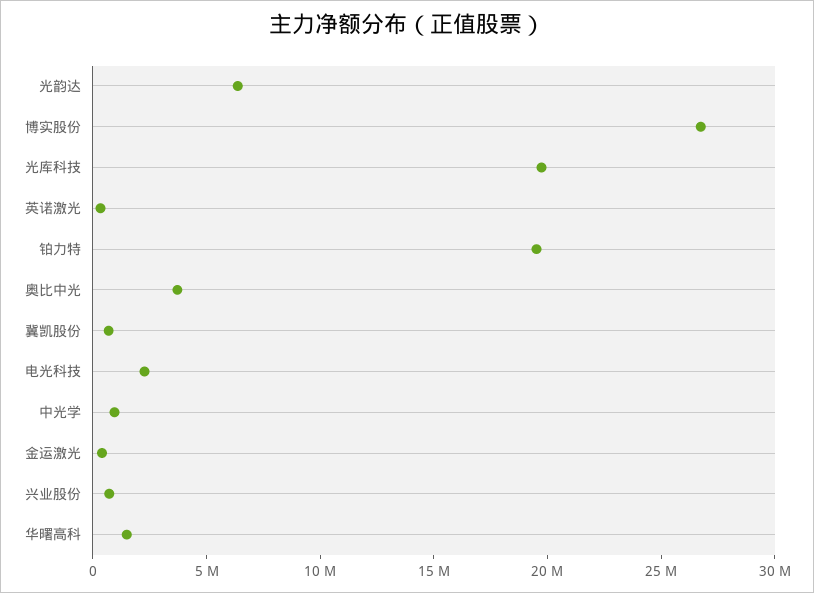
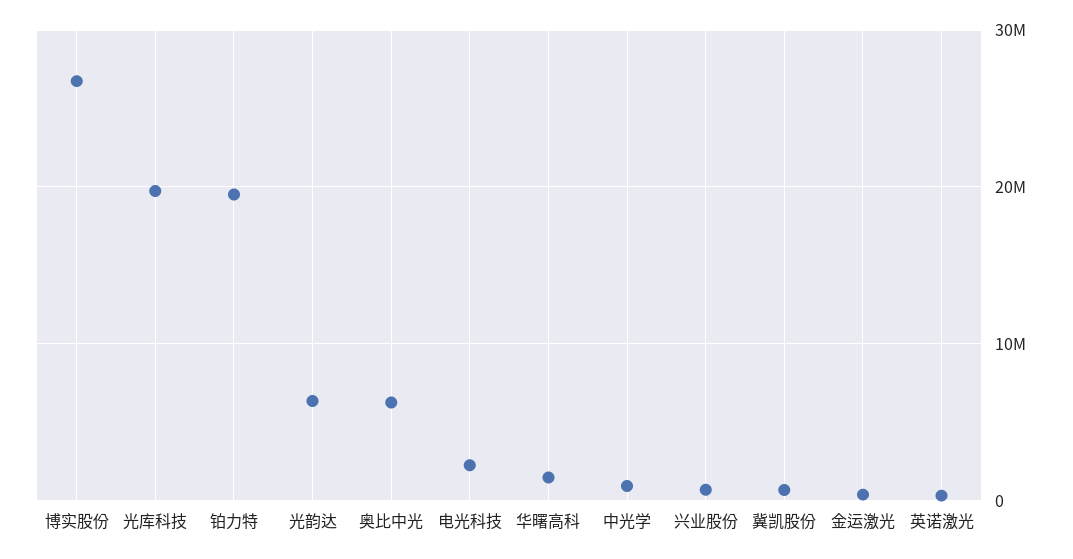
  {
    "光韵达": 6000000,
    "博实股份": 27000000,
    "光库科技": 20000000,
    "英诺激光": 0,
    "铂力特": 20000000,
-   "奥比中光": 4000000,
+   "奥比中光": 6000000,
    "冀凯股份": 1000000,
    "电光科技": 2000000,
    "中光学": 1000000,
    "金运激光": 0,
    "兴业股份": 1000000,
    "华曙高科": 1000000
  }

